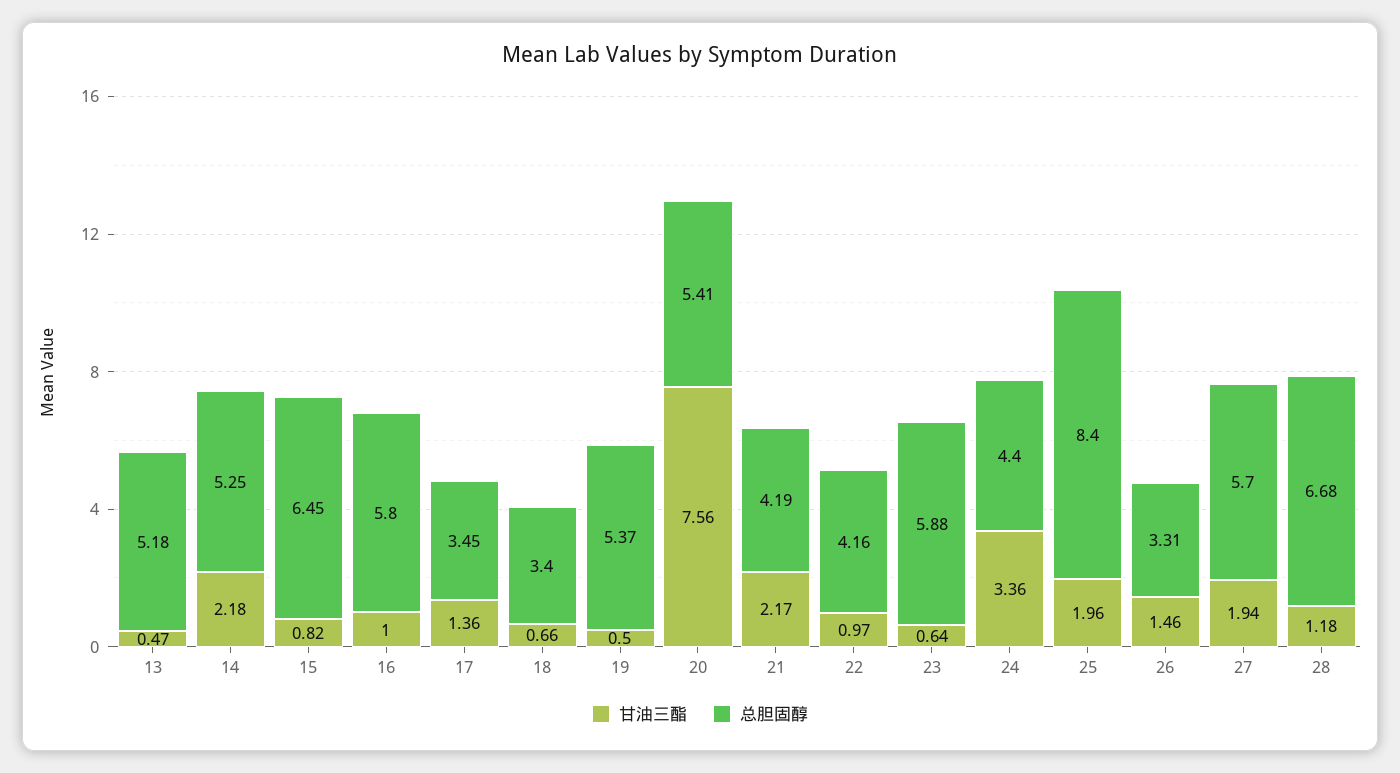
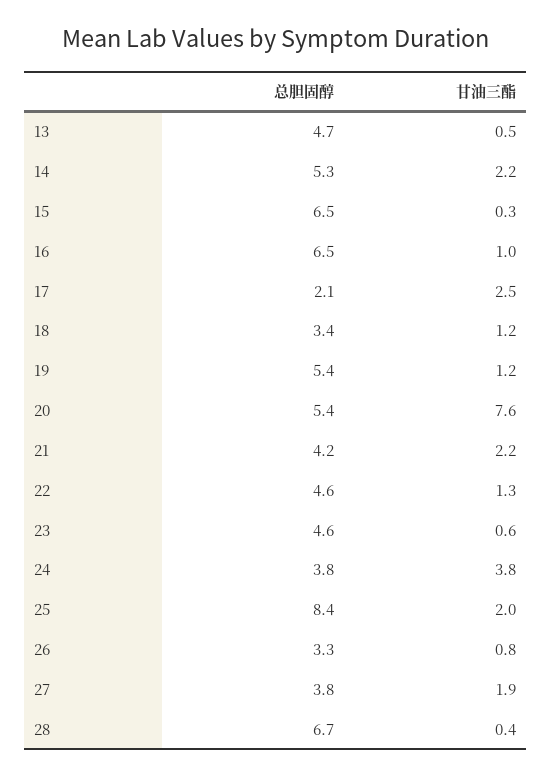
  {
    "甘油三酯": {
      "13": 0.47,
      "14": 2.18,
-     "15": 0.82,
+     "15": 0.3,
      "16": 1,
-     "17": 1.36,
+     "17": 2.5,
-     "18": 0.66,
+     "18": 1.2,
-     "19": 0.5,
+     "19": 1.2,
      "20": 7.56,
      "21": 2.17,
-     "22": 0.97,
+     "22": 1.3,
      "23": 0.64,
-     "24": 3.36,
+     "24": 3.8,
      "25": 1.96,
-     "26": 1.46,
+     "26": 0.8,
      "27": 1.94,
-     "28": 1.18
+     "28": 0.4
    },
    "总胆固醇": {
-     "13": 5.18,
+     "13": 4.7,
      "14": 5.25,
      "15": 6.45,
-     "16": 5.8,
+     "16": 6.5,
-     "17": 3.45,
+     "17": 2.1,
      "18": 3.4,
      "19": 5.37,
      "20": 5.41,
      "21": 4.19,
-     "22": 4.16,
+     "22": 4.6,
-     "23": 5.88,
+     "23": 4.6,
-     "24": 4.4,
+     "24": 3.8,
      "25": 8.4,
      "26": 3.31,
-     "27": 5.7,
+     "27": 3.8,
      "28": 6.68
    }
  }

